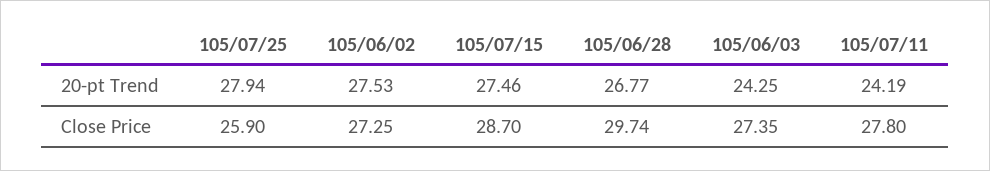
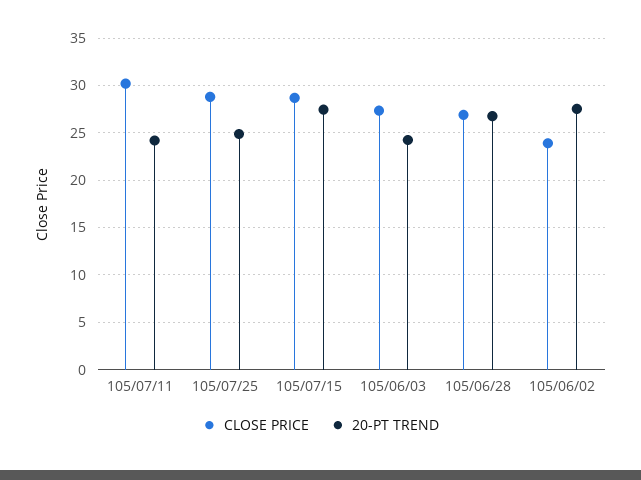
  {
    "20-pt Trend": {
-     "105/07/25": 27.94,
+     "105/07/25": 25,
      "105/06/02": 27.53,
      "105/07/15": 27.46,
      "105/06/28": 26.77,
      "105/06/03": 24.25,
      "105/07/11": 24.19
    },
    "Close Price": {
-     "105/07/25": 25.9,
+     "105/07/25": 29,
-     "105/06/02": 27.25,
+     "105/06/02": 24,
      "105/07/15": 28.7,
-     "105/06/28": 29.74,
+     "105/06/28": 27,
      "105/06/03": 27.35,
-     "105/07/11": 27.8
+     "105/07/11": 30
    }
  }

